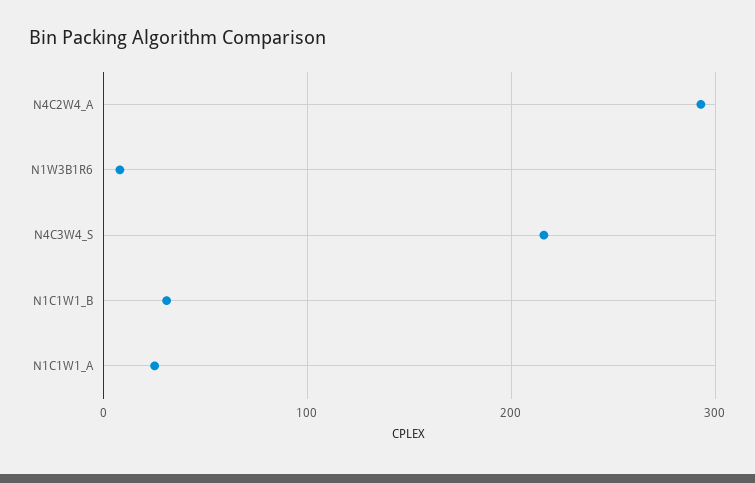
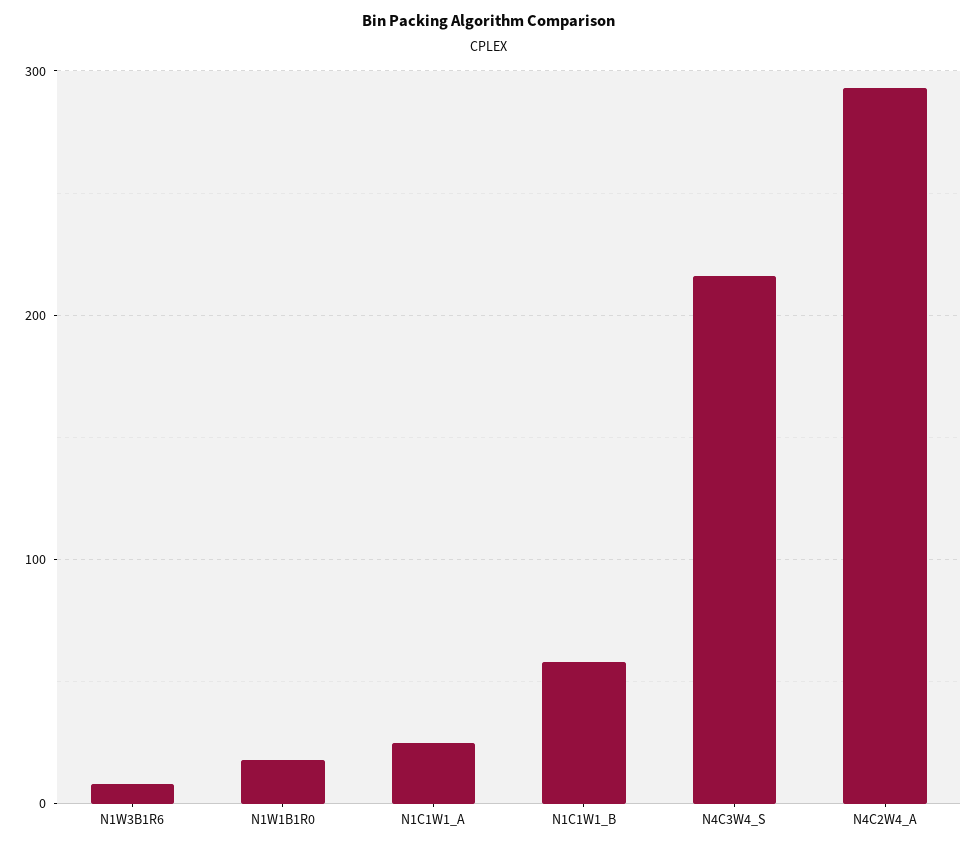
  {
    "N4C2W4_A": 290,
    "N1W3B1R6": 10,
    "N4C3W4_S": 220,
-   "N1C1W1_B": 30,
+   "N1C1W1_B": 60,
-   "N1C1W1_A": 30
+   "N1C1W1_A": 30,
+   "N1W1B1R0": 20
  }

